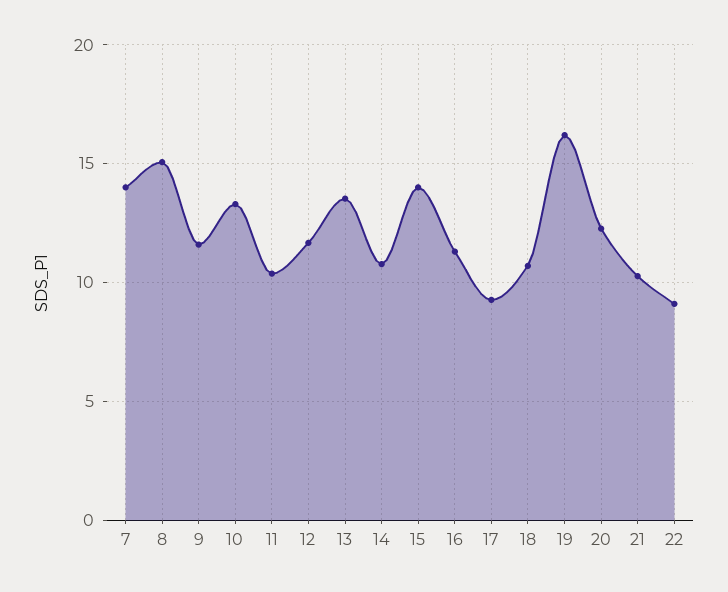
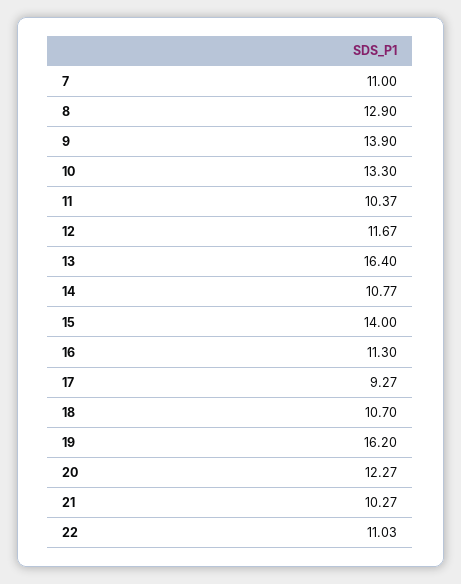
  {
-   "7": 14,
+   "7": 11,
-   "8": 15,
+   "8": 12.9,
-   "9": 11.5,
+   "9": 13.9,
    "10": 13.3,
    "11": 10.37,
    "12": 11.67,
-   "13": 13.5,
+   "13": 16.4,
    "14": 10.77,
    "15": 14,
    "16": 11.3,
    "17": 9.27,
    "18": 10.7,
    "19": 16.2,
    "20": 12.27,
    "21": 10.27,
-   "22": 9
+   "22": 11.03
  }

